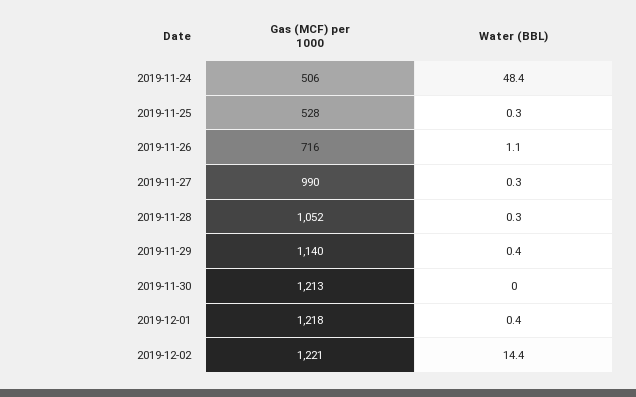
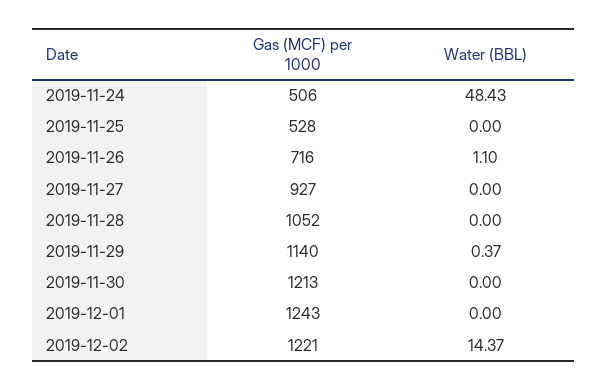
  {
    "Gas (MCF) per 1000": {
      "2019-11-24": 506,
      "2019-11-25": 528,
      "2019-11-26": 716,
-     "2019-11-27": 990,
+     "2019-11-27": 927,
      "2019-11-28": 1052,
      "2019-11-29": 1140,
      "2019-11-30": 1213,
-     "2019-12-01": 1218,
+     "2019-12-01": 1243,
      "2019-12-02": 1221
    },
    "Water (BBL)": {
      "2019-11-24": 48.43,
-     "2019-11-25": 0.3,
+     "2019-11-25": 0,
      "2019-11-26": 1.1,
-     "2019-11-27": 0.3,
+     "2019-11-27": 0,
-     "2019-11-28": 0.3,
+     "2019-11-28": 0,
      "2019-11-29": 0.37,
      "2019-11-30": 0,
-     "2019-12-01": 0.4,
+     "2019-12-01": 0,
      "2019-12-02": 14.37
    }
  }

